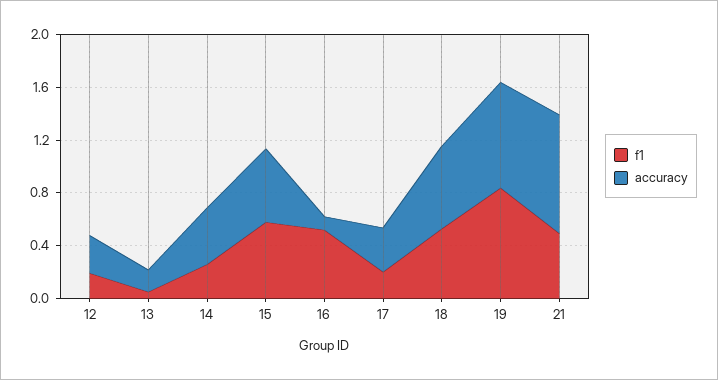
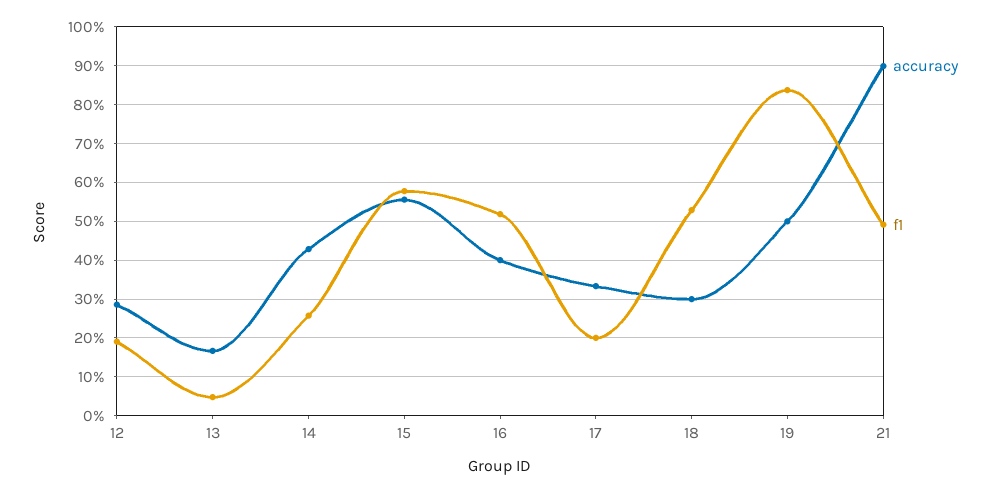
  {
    "f1": {
      "12": 0.2,
      "13": 0.04,
      "14": 0.26,
      "15": 0.58,
      "16": 0.52,
      "17": 0.2,
      "18": 0.52,
      "19": 0.84,
      "21": 0.5
    },
    "accuracy": {
      "12": 0.28,
      "13": 0.16,
      "14": 0.42,
      "15": 0.56,
-     "16": 0.1,
+     "16": 0.4,
      "17": 0.34,
-     "18": 0.6,
+     "18": 0.3,
-     "19": 0.8,
+     "19": 0.5,
      "21": 0.9
    }
  }

